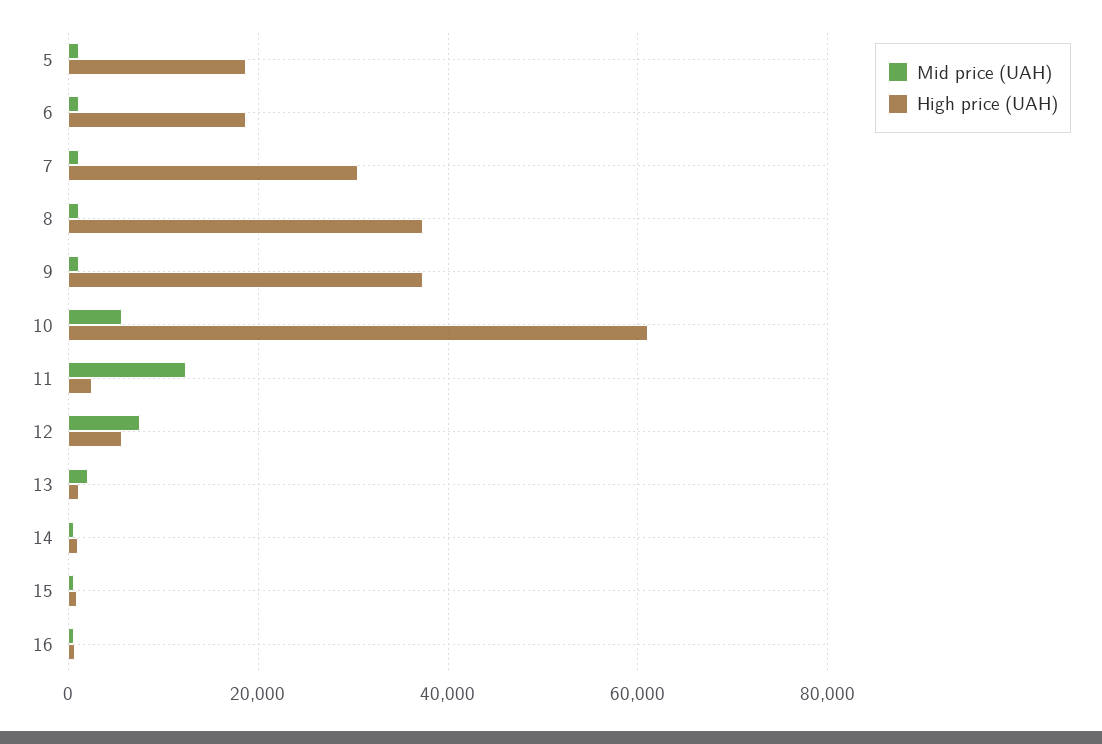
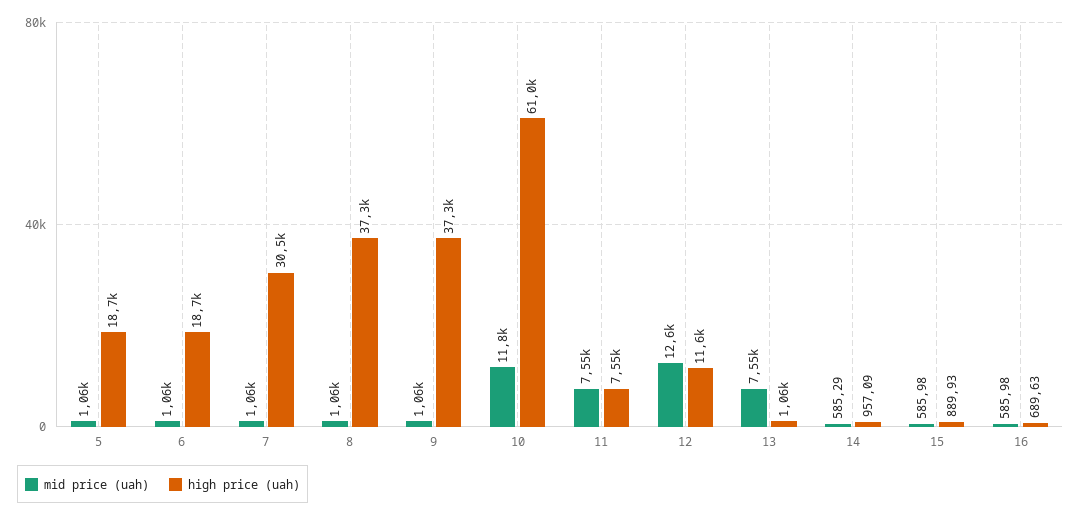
  {
    "Mid price (UAH)": {
      "5": 1060,
      "6": 1060,
      "7": 1060,
      "8": 1060,
      "9": 1060,
-     "10": 6000,
+     "10": 11800,
-     "11": 12000,
+     "11": 7550,
-     "12": 8000,
+     "12": 12600,
-     "13": 2000,
+     "13": 7550,
      "14": 585.29,
      "15": 585.98,
      "16": 585.98
    },
    "High price (UAH)": {
      "5": 18700,
      "6": 18700,
      "7": 30500,
      "8": 37300,
      "9": 37300,
      "10": 61000,
-     "11": 2000,
+     "11": 7550,
-     "12": 6000,
+     "12": 11600,
      "13": 1060,
      "14": 957.09,
      "15": 889.93,
      "16": 689.63
    }
  }

